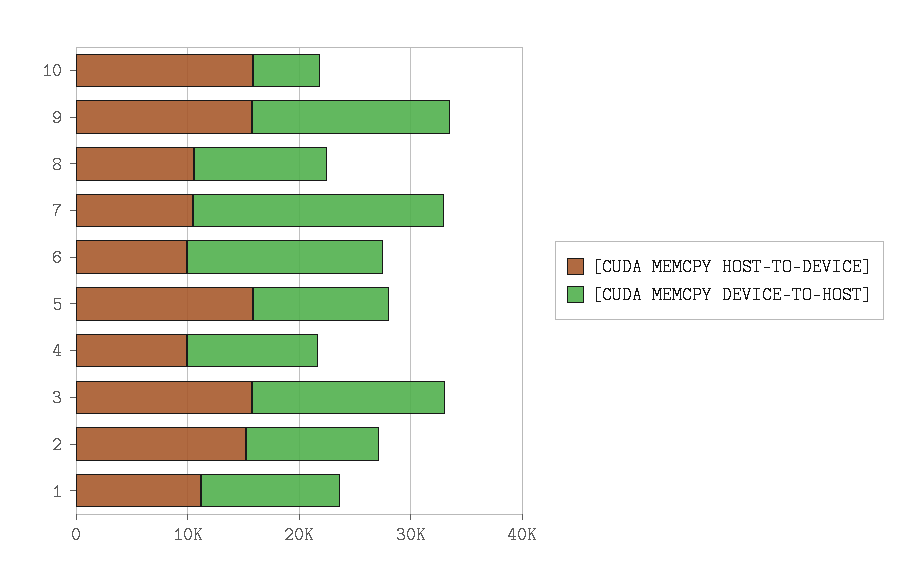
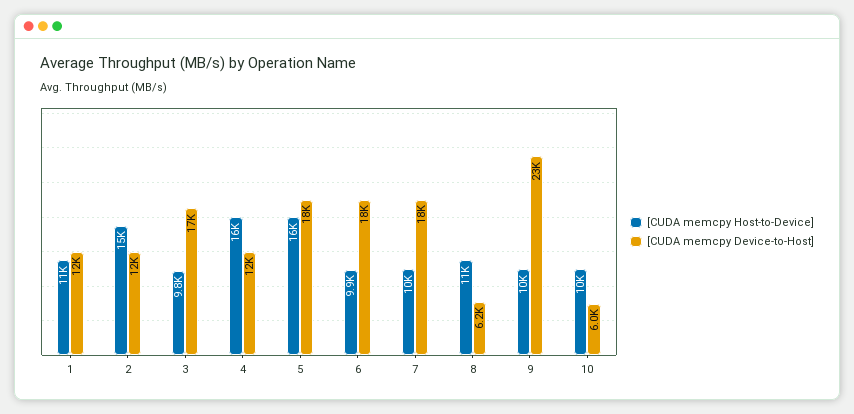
  {
    "[CUDA MEMCPY HOST-TO-DEVICE]": {
-     "10": 16000,
+     "10": 10000,
-     "9": 16000,
+     "9": 10000,
      "8": 11000,
      "7": 10000,
      "6": 9900,
      "5": 16000,
-     "4": 10000,
+     "4": 16000,
-     "3": 16000,
+     "3": 9800,
      "2": 15000,
      "1": 11000
    },
    "[CUDA MEMCPY DEVICE-TO-HOST]": {
      "10": 6000,
-     "9": 18000,
+     "9": 23000,
-     "8": 12000,
+     "8": 6200,
-     "7": 22000,
+     "7": 18000,
      "6": 18000,
-     "5": 12000,
+     "5": 18000,
      "4": 12000,
      "3": 17000,
      "2": 12000,
      "1": 12000
    }
  }

